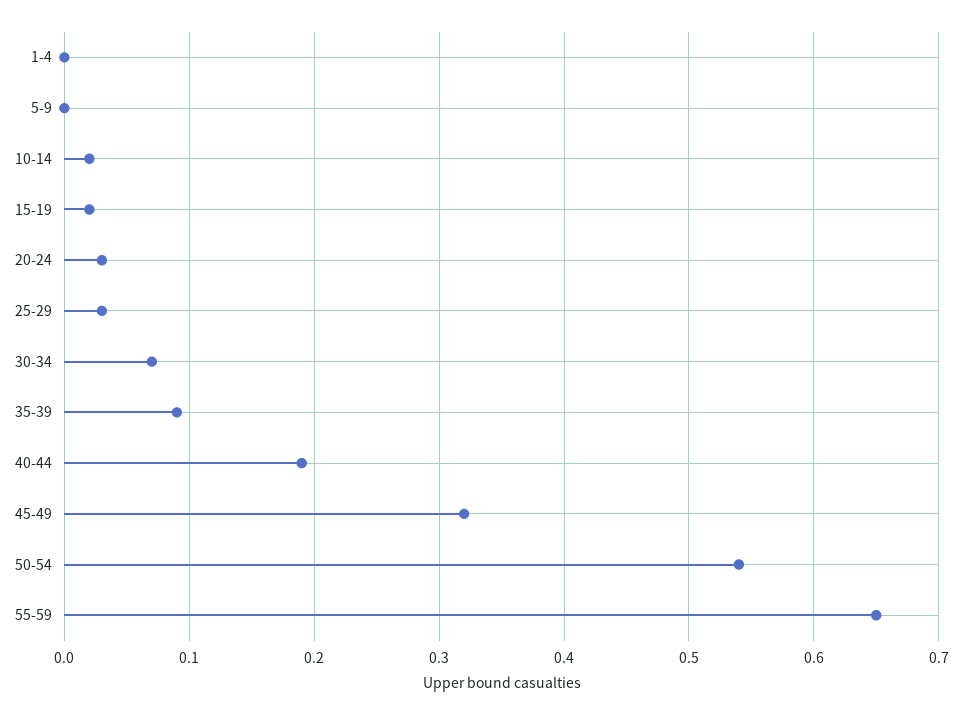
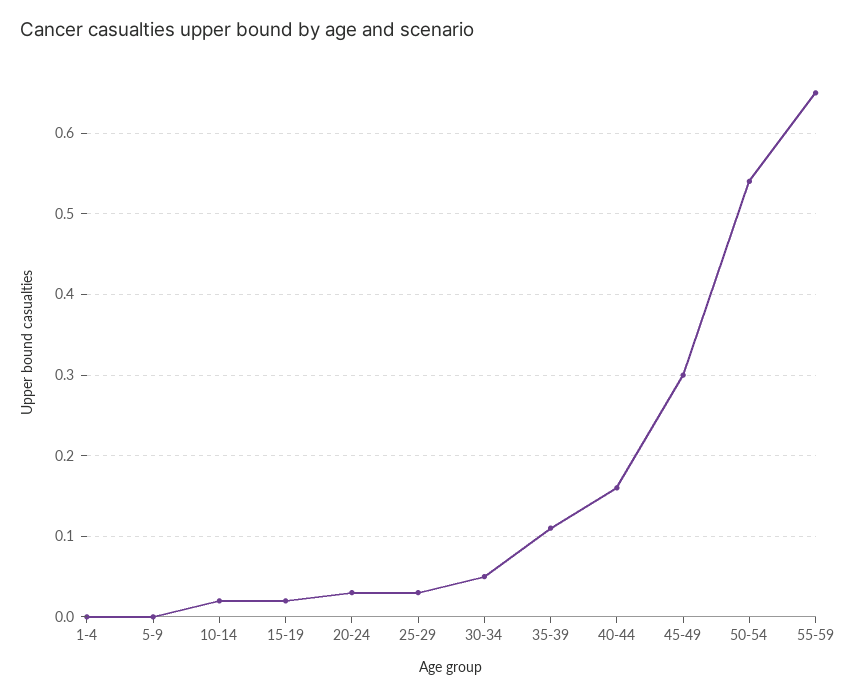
  {
    "1-4": 0,
    "5-9": 0,
    "10-14": 0.02,
    "15-19": 0.02,
    "20-24": 0.03,
    "25-29": 0.03,
-   "30-34": 0.07,
+   "30-34": 0.05,
-   "35-39": 0.09,
+   "35-39": 0.11,
-   "40-44": 0.19,
+   "40-44": 0.16,
-   "45-49": 0.32,
+   "45-49": 0.3,
    "50-54": 0.54,
    "55-59": 0.65
  }

